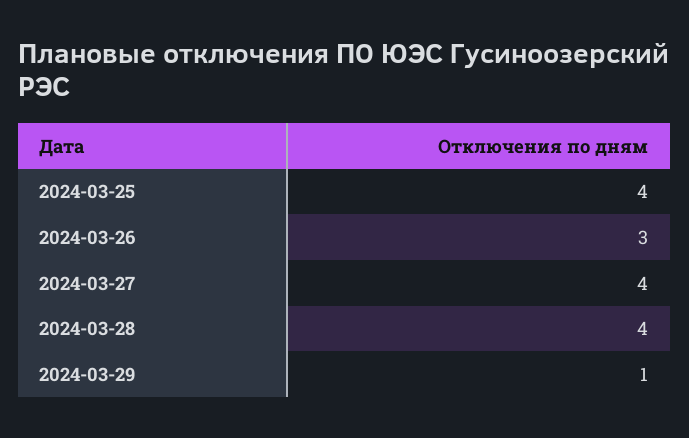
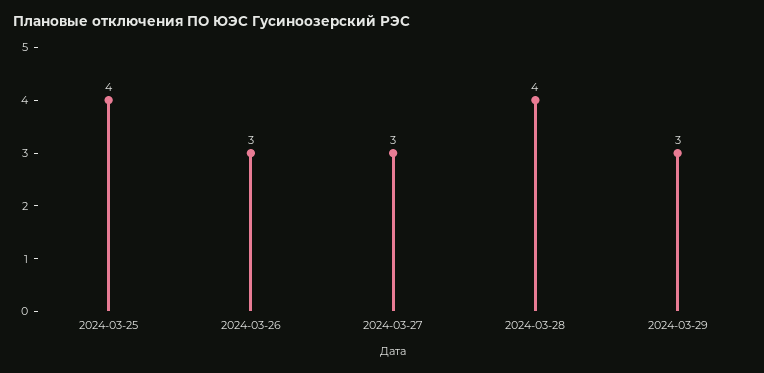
  {
    "2024-03-25": 4,
    "2024-03-26": 3,
-   "2024-03-27": 4,
+   "2024-03-27": 3,
    "2024-03-28": 4,
-   "2024-03-29": 1
+   "2024-03-29": 3
  }

